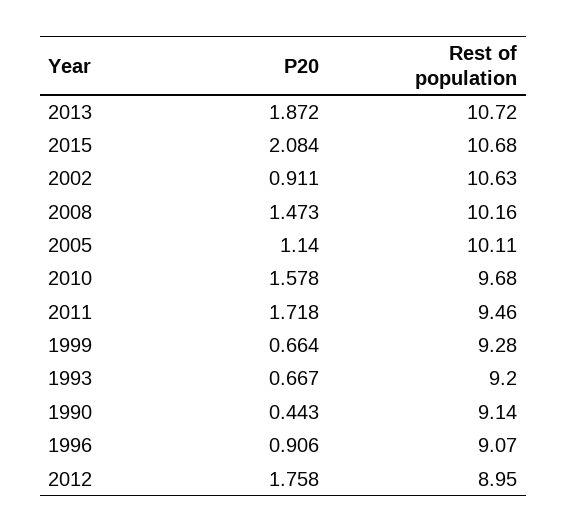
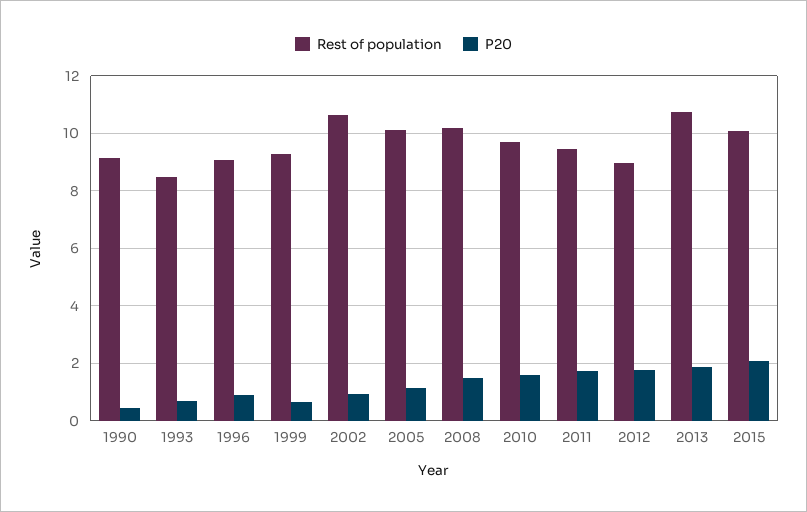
  {
    "P20": {
      "2013": 1.872,
      "2015": 2.084,
      "2002": 0.911,
      "2008": 1.473,
      "2005": 1.14,
      "2010": 1.578,
      "2011": 1.718,
      "1999": 0.664,
      "1993": 0.667,
      "1990": 0.443,
      "1996": 0.906,
      "2012": 1.758
    },
    "Rest of population": {
      "2013": 10.72,
-     "2015": 10.68,
+     "2015": 10,
      "2002": 10.63,
      "2008": 10.16,
      "2005": 10.11,
      "2010": 9.68,
      "2011": 9.46,
      "1999": 9.28,
-     "1993": 9.2,
+     "1993": 8.5,
      "1990": 9.14,
      "1996": 9.07,
      "2012": 8.95
    }
  }

